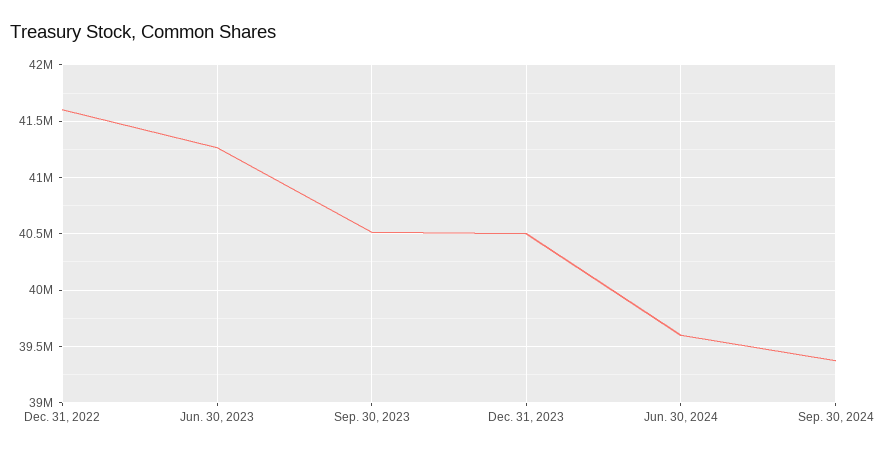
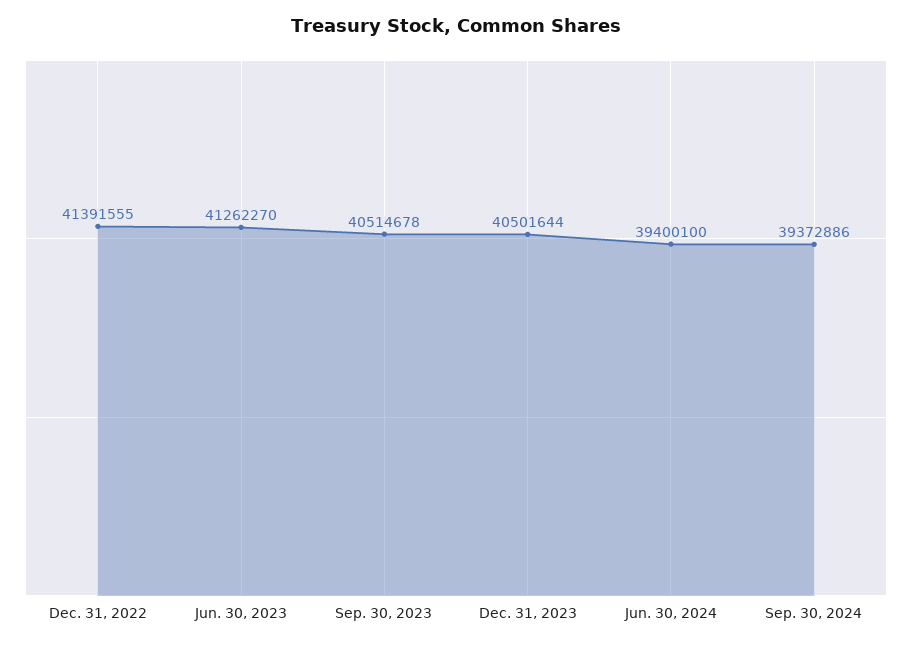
  {
-   "Dec. 31, 2022": 41600000,
+   "Dec. 31, 2022": 41391555,
    "Jun. 30, 2023": 41262270,
    "Sep. 30, 2023": 40514678,
    "Dec. 31, 2023": 40501644,
-   "Jun. 30, 2024": 39600000,
+   "Jun. 30, 2024": 39400100,
    "Sep. 30, 2024": 39372886
  }

